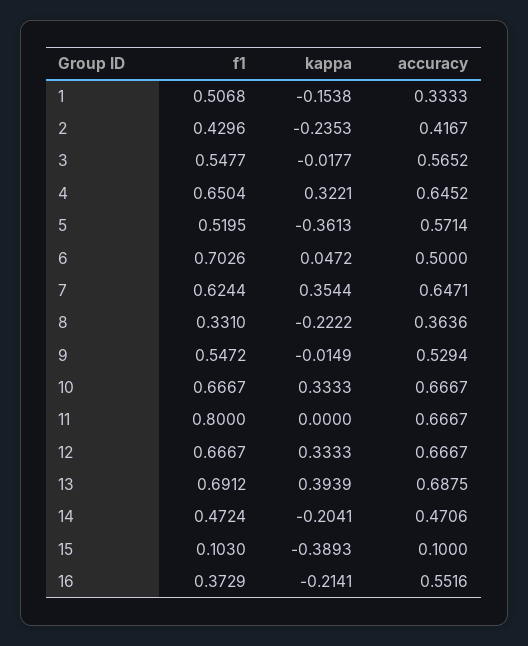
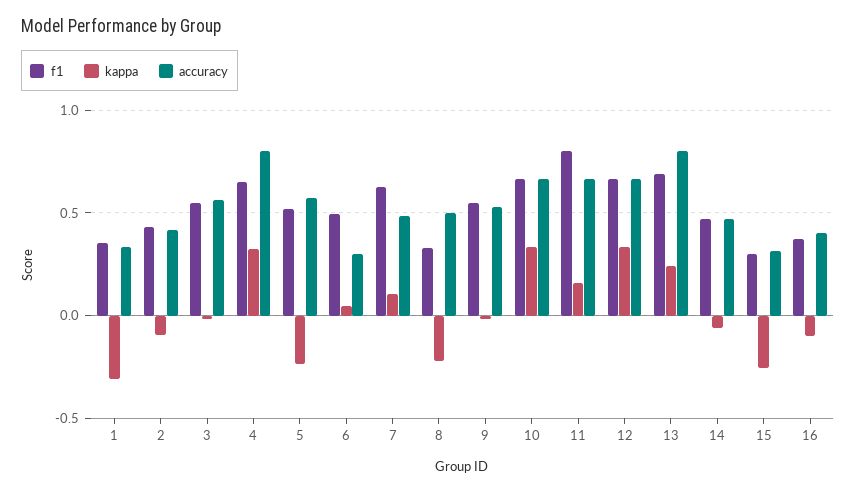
  {
    "f1": {
-     "1": 0.5068,
+     "1": 0.35,
      "2": 0.4296,
      "3": 0.5477,
      "4": 0.6504,
      "5": 0.5195,
-     "6": 0.7026,
+     "6": 0.5,
      "7": 0.6244,
      "8": 0.331,
      "9": 0.5472,
      "10": 0.6667,
      "11": 0.8,
      "12": 0.6667,
      "13": 0.6912,
      "14": 0.4724,
-     "15": 0.103,
+     "15": 0.3,
      "16": 0.3729
    },
    "kappa": {
-     "1": -0.1538,
+     "1": -0.3,
-     "2": -0.2353,
+     "2": -0.1,
      "3": -0.0177,
      "4": 0.3221,
-     "5": -0.3613,
+     "5": -0.25,
      "6": 0.0472,
-     "7": 0.3544,
+     "7": 0.1,
      "8": -0.2222,
      "9": -0.0149,
      "10": 0.3333,
-     "11": 0,
+     "11": 0.15,
      "12": 0.3333,
-     "13": 0.3939,
+     "13": 0.25,
-     "14": -0.2041,
+     "14": -0.05,
-     "15": -0.3893,
+     "15": -0.25,
-     "16": -0.2141
+     "16": -0.1
    },
    "accuracy": {
      "1": 0.3333,
      "2": 0.4167,
      "3": 0.5652,
-     "4": 0.6452,
+     "4": 0.8,
      "5": 0.5714,
-     "6": 0.5,
+     "6": 0.3,
-     "7": 0.6471,
+     "7": 0.5,
-     "8": 0.3636,
+     "8": 0.5,
      "9": 0.5294,
      "10": 0.6667,
      "11": 0.6667,
      "12": 0.6667,
-     "13": 0.6875,
+     "13": 0.8,
      "14": 0.4706,
-     "15": 0.1,
+     "15": 0.3,
-     "16": 0.5516
+     "16": 0.4
    }
  }

